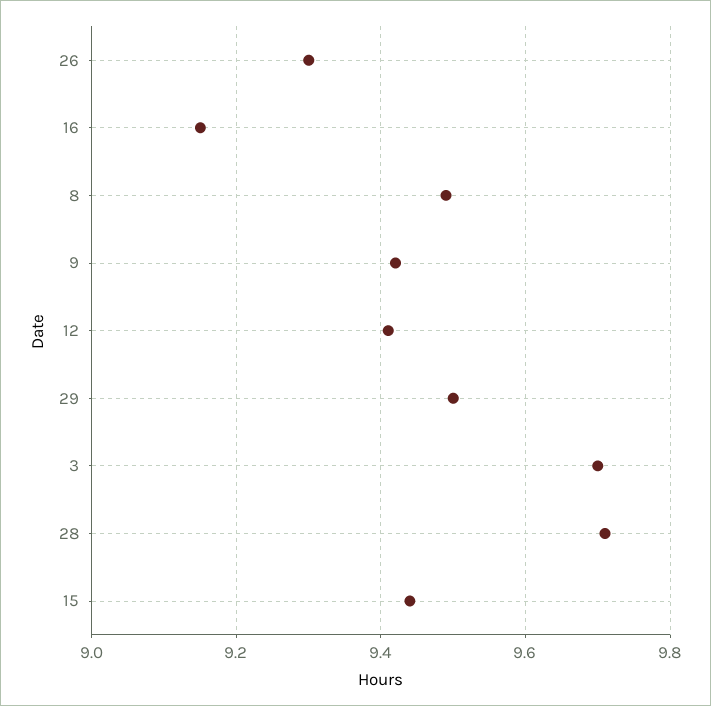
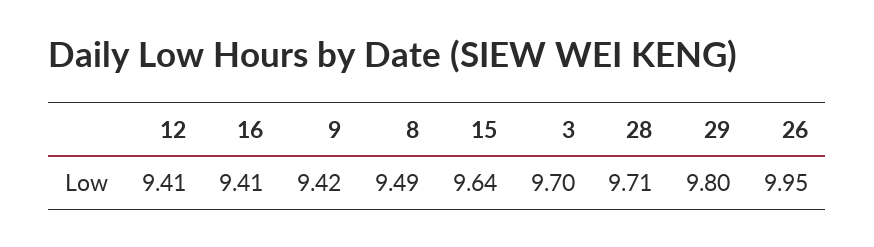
  {
-   "26": 9.3,
+   "26": 9.95,
-   "16": 9.15,
+   "16": 9.41,
    "8": 9.49,
    "9": 9.42,
    "12": 9.41,
-   "29": 9.5,
+   "29": 9.8,
    "3": 9.7,
    "28": 9.71,
-   "15": 9.45
+   "15": 9.64
  }

